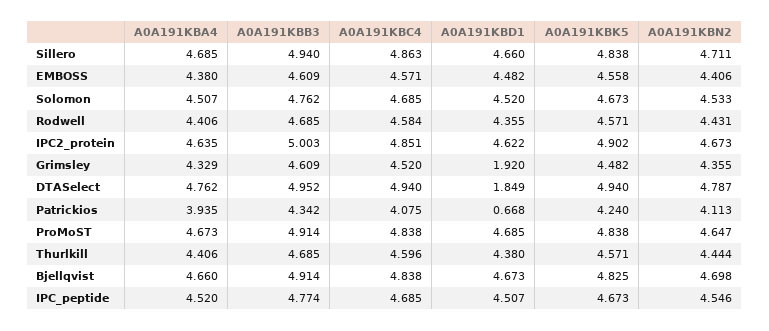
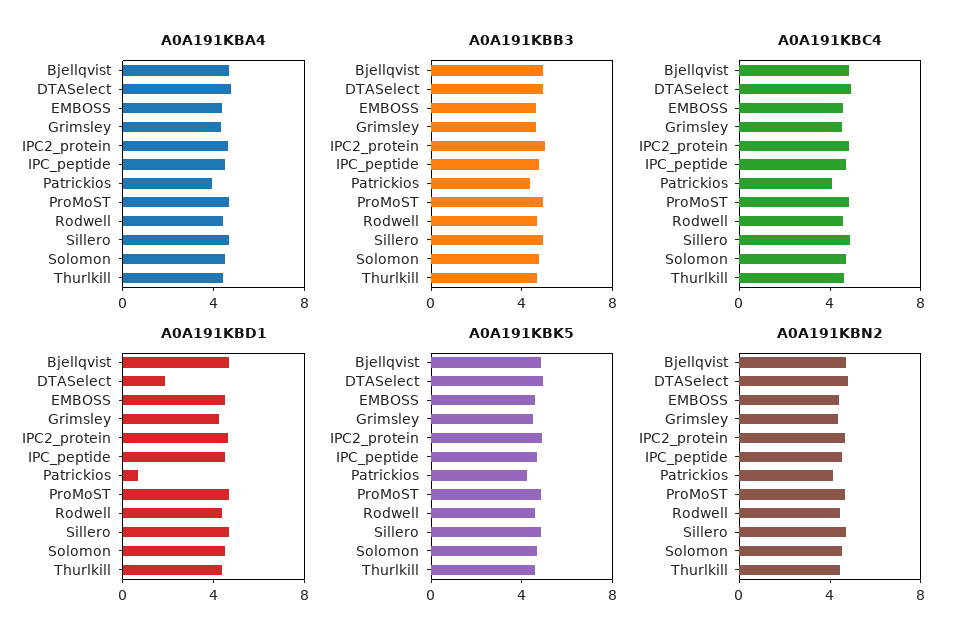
  {
    "A0A191KBA4": {
      "Sillero": 4.685,
      "EMBOSS": 4.38,
      "Solomon": 4.507,
      "Rodwell": 4.406,
      "IPC2_protein": 4.635,
      "Grimsley": 4.329,
      "DTASelect": 4.762,
      "Patrickios": 3.935,
      "ProMoST": 4.673,
      "Thurlkill": 4.406,
      "Bjellqvist": 4.66,
      "IPC_peptide": 4.52
    },
    "A0A191KBB3": {
      "Sillero": 4.94,
      "EMBOSS": 4.609,
      "Solomon": 4.762,
      "Rodwell": 4.685,
      "IPC2_protein": 5.003,
      "Grimsley": 4.609,
      "DTASelect": 4.952,
      "Patrickios": 4.342,
      "ProMoST": 4.914,
      "Thurlkill": 4.685,
      "Bjellqvist": 4.914,
      "IPC_peptide": 4.774
    },
    "A0A191KBC4": {
      "Sillero": 4.863,
      "EMBOSS": 4.571,
      "Solomon": 4.685,
      "Rodwell": 4.584,
      "IPC2_protein": 4.851,
      "Grimsley": 4.52,
      "DTASelect": 4.94,
      "Patrickios": 4.075,
      "ProMoST": 4.838,
      "Thurlkill": 4.596,
      "Bjellqvist": 4.838,
      "IPC_peptide": 4.685
    },
    "A0A191KBD1": {
      "Sillero": 4.66,
      "EMBOSS": 4.482,
      "Solomon": 4.52,
      "Rodwell": 4.355,
      "IPC2_protein": 4.622,
-     "Grimsley": 1.92,
+     "Grimsley": 4,
      "DTASelect": 1.849,
      "Patrickios": 0.668,
      "ProMoST": 4.685,
      "Thurlkill": 4.38,
      "Bjellqvist": 4.673,
      "IPC_peptide": 4.507
    },
    "A0A191KBK5": {
      "Sillero": 4.838,
      "EMBOSS": 4.558,
      "Solomon": 4.673,
      "Rodwell": 4.571,
      "IPC2_protein": 4.902,
      "Grimsley": 4.482,
      "DTASelect": 4.94,
      "Patrickios": 4.24,
      "ProMoST": 4.838,
      "Thurlkill": 4.571,
      "Bjellqvist": 4.825,
      "IPC_peptide": 4.673
    },
    "A0A191KBN2": {
      "Sillero": 4.711,
      "EMBOSS": 4.406,
      "Solomon": 4.533,
      "Rodwell": 4.431,
      "IPC2_protein": 4.673,
      "Grimsley": 4.355,
      "DTASelect": 4.787,
      "Patrickios": 4.113,
      "ProMoST": 4.647,
      "Thurlkill": 4.444,
      "Bjellqvist": 4.698,
      "IPC_peptide": 4.546
    }
  }

